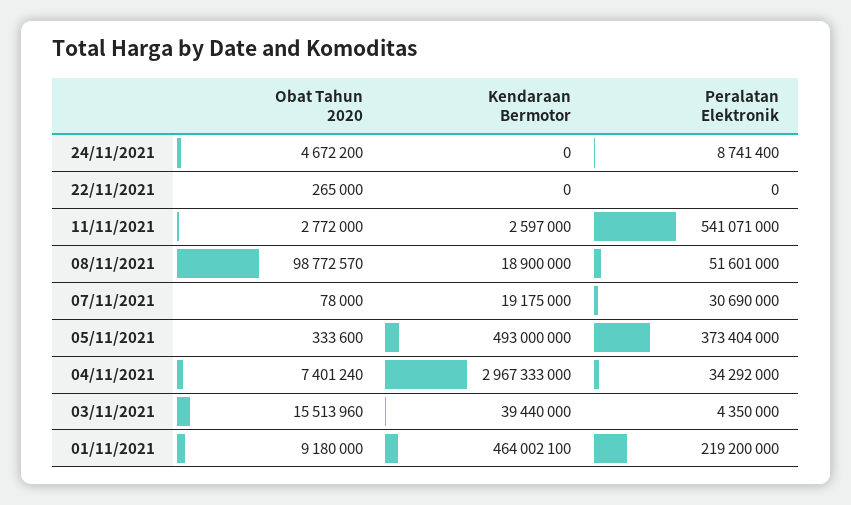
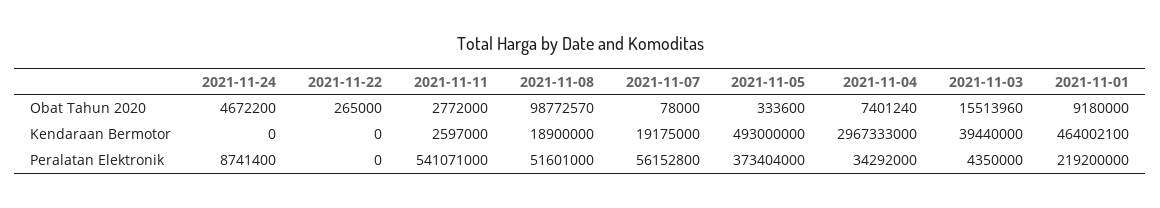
  {
    "Obat Tahun 2020": {
      "24/11/2021": 4672200,
      "22/11/2021": 265000,
      "11/11/2021": 2772000,
      "08/11/2021": 98772570,
      "07/11/2021": 78000,
      "05/11/2021": 333600,
      "04/11/2021": 7401240,
      "03/11/2021": 15513960,
      "01/11/2021": 9180000
    },
    "Kendaraan Bermotor": {
      "24/11/2021": 0,
      "22/11/2021": 0,
      "11/11/2021": 2597000,
      "08/11/2021": 18900000,
      "07/11/2021": 19175000,
      "05/11/2021": 493000000,
      "04/11/2021": 2967333000,
      "03/11/2021": 39440000,
      "01/11/2021": 464002100
    },
    "Peralatan Elektronik": {
      "24/11/2021": 8741400,
      "22/11/2021": 0,
      "11/11/2021": 541071000,
      "08/11/2021": 51601000,
-     "07/11/2021": 30690000,
+     "07/11/2021": 56152800,
      "05/11/2021": 373404000,
      "04/11/2021": 34292000,
      "03/11/2021": 4350000,
      "01/11/2021": 219200000
    }
  }

